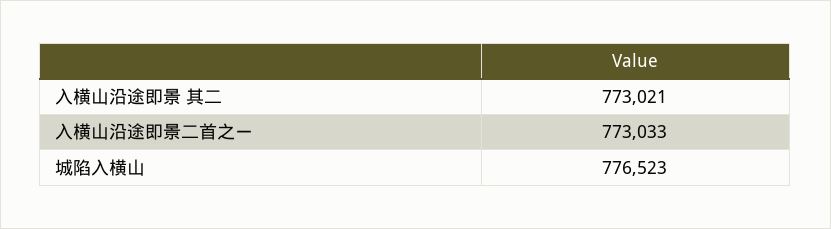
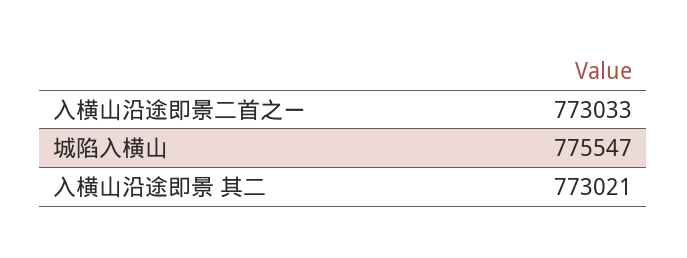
  {
    "入横山沿途即景 其二": 773021,
    "入横山沿途即景二首之ㄧ": 773033,
-   "城陷入横山": 776523
+   "城陷入横山": 775547
  }

